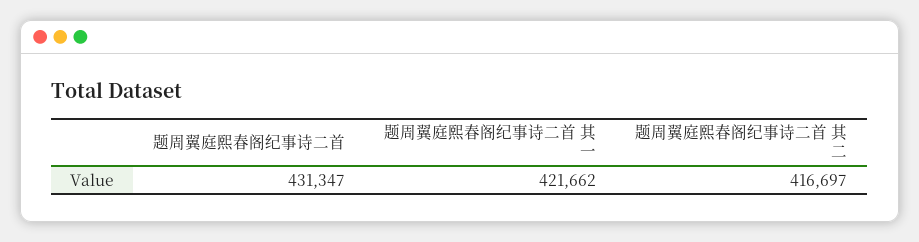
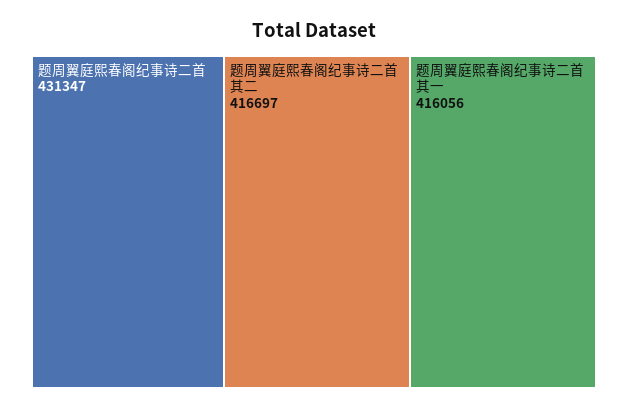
  {
    "题周翼庭熙春阁纪事诗二首": 431347,
-   "题周翼庭熙春阁纪事诗二首 其一": 421662,
+   "题周翼庭熙春阁纪事诗二首 其一": 416056,
    "题周翼庭熙春阁纪事诗二首 其二": 416697
  }

